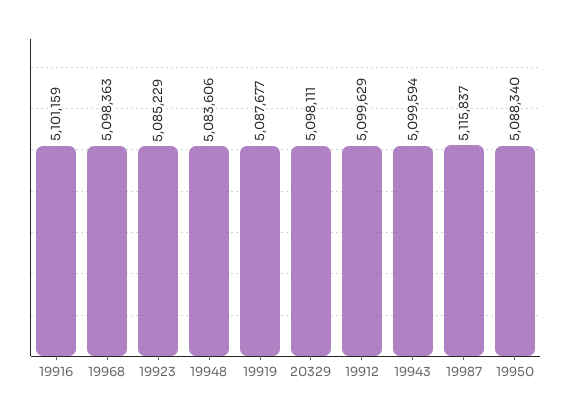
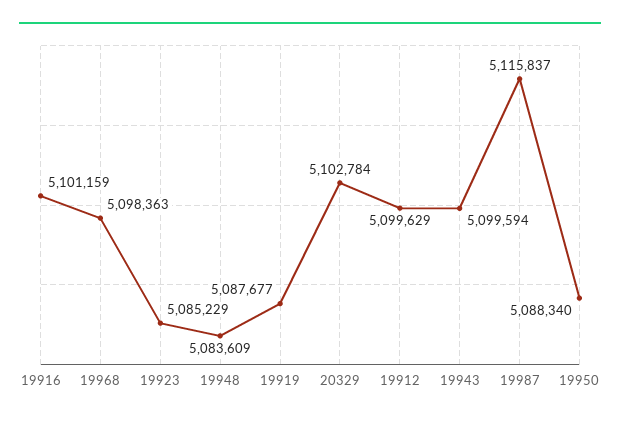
  {
    "19916": 5101159,
    "19968": 5098363,
    "19923": 5085229,
-   "19948": 5083606,
+   "19948": 5083609,
    "19919": 5087677,
-   "20329": 5098111,
+   "20329": 5102784,
    "19912": 5099629,
    "19943": 5099594,
    "19987": 5115837,
    "19950": 5088340
  }

